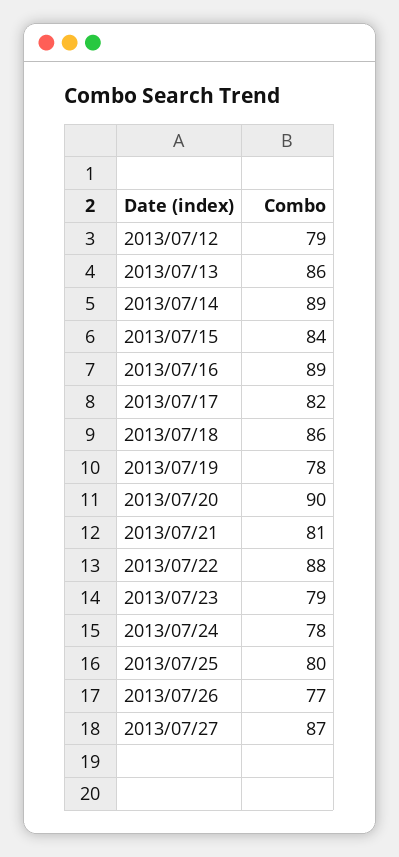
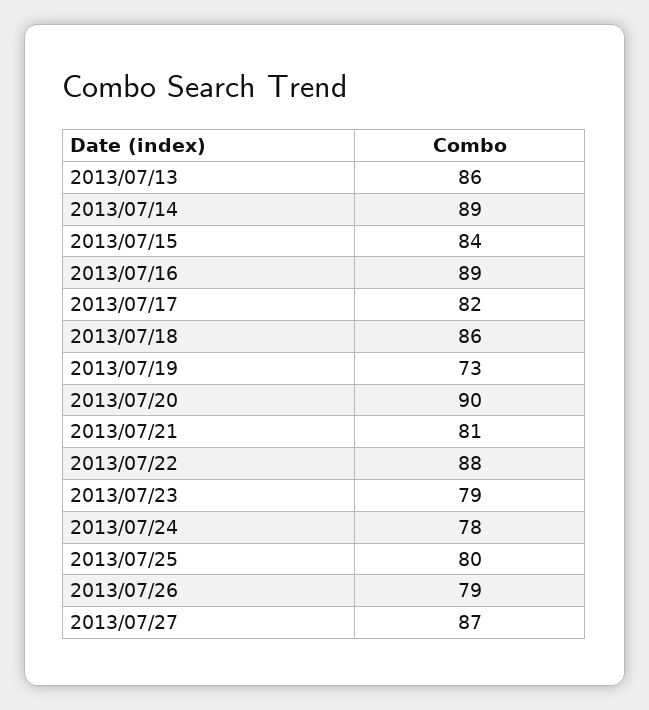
  {
-   "2013/07/12": 79,
    "2013/07/13": 86,
    "2013/07/14": 89,
    "2013/07/15": 84,
    "2013/07/16": 89,
    "2013/07/17": 82,
    "2013/07/18": 86,
-   "2013/07/19": 78,
+   "2013/07/19": 73,
    "2013/07/20": 90,
    "2013/07/21": 81,
    "2013/07/22": 88,
    "2013/07/23": 79,
    "2013/07/24": 78,
    "2013/07/25": 80,
-   "2013/07/26": 77,
+   "2013/07/26": 79,
    "2013/07/27": 87
  }

